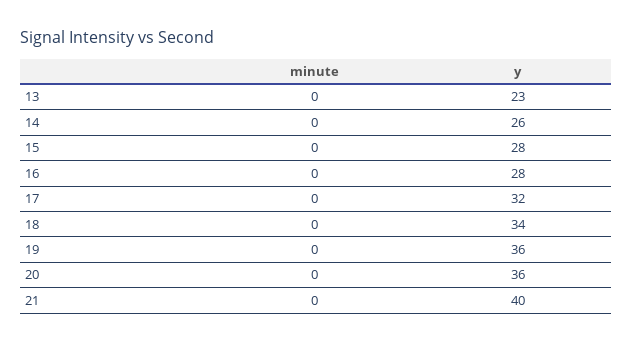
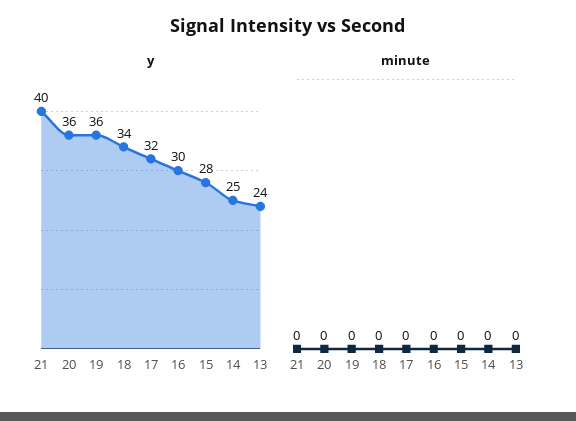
  {
    "minute": {
      "13": 0,
      "14": 0,
      "15": 0,
      "16": 0,
      "17": 0,
      "18": 0,
      "19": 0,
      "20": 0,
      "21": 0
    },
    "y": {
-     "13": 23,
+     "13": 24,
-     "14": 26,
+     "14": 25,
      "15": 28,
-     "16": 28,
+     "16": 30,
      "17": 32,
      "18": 34,
      "19": 36,
      "20": 36,
      "21": 40
    }
  }

